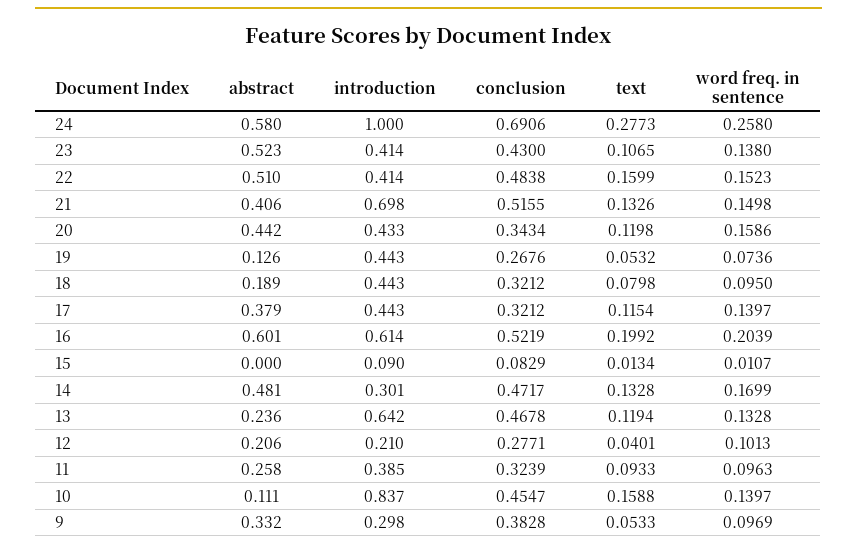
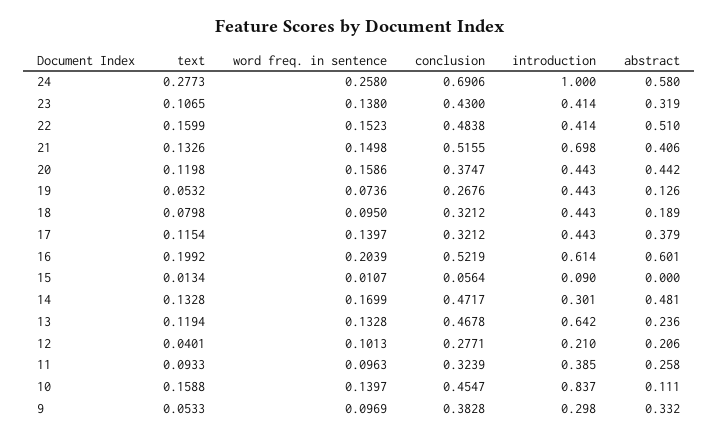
  {
    "abstract": {
      "24": 0.58,
-     "23": 0.523,
+     "23": 0.319,
      "22": 0.51,
      "21": 0.406,
      "20": 0.442,
      "19": 0.126,
      "18": 0.189,
      "17": 0.379,
      "16": 0.601,
      "15": 0,
      "14": 0.481,
      "13": 0.236,
      "12": 0.206,
      "11": 0.258,
      "10": 0.111,
      "9": 0.332
    },
    "introduction": {
      "24": 1,
      "23": 0.414,
      "22": 0.414,
      "21": 0.698,
-     "20": 0.433,
+     "20": 0.443,
      "19": 0.443,
      "18": 0.443,
      "17": 0.443,
      "16": 0.614,
      "15": 0.09,
      "14": 0.301,
      "13": 0.642,
      "12": 0.21,
      "11": 0.385,
      "10": 0.837,
      "9": 0.298
    },
    "conclusion": {
      "24": 0.6906,
      "23": 0.43,
      "22": 0.4838,
      "21": 0.5155,
-     "20": 0.3434,
+     "20": 0.3747,
      "19": 0.2676,
      "18": 0.3212,
      "17": 0.3212,
      "16": 0.5219,
-     "15": 0.0829,
+     "15": 0.0564,
      "14": 0.4717,
      "13": 0.4678,
      "12": 0.2771,
      "11": 0.3239,
      "10": 0.4547,
      "9": 0.3828
    },
    "text": {
      "24": 0.2773,
      "23": 0.1065,
      "22": 0.1599,
      "21": 0.1326,
      "20": 0.1198,
      "19": 0.0532,
      "18": 0.0798,
      "17": 0.1154,
      "16": 0.1992,
      "15": 0.0134,
      "14": 0.1328,
      "13": 0.1194,
      "12": 0.0401,
      "11": 0.0933,
      "10": 0.1588,
      "9": 0.0533
    },
    "word freq. in sentence": {
      "24": 0.258,
      "23": 0.138,
      "22": 0.1523,
      "21": 0.1498,
      "20": 0.1586,
      "19": 0.0736,
      "18": 0.095,
      "17": 0.1397,
      "16": 0.2039,
      "15": 0.0107,
      "14": 0.1699,
      "13": 0.1328,
      "12": 0.1013,
      "11": 0.0963,
      "10": 0.1397,
      "9": 0.0969
    }
  }

